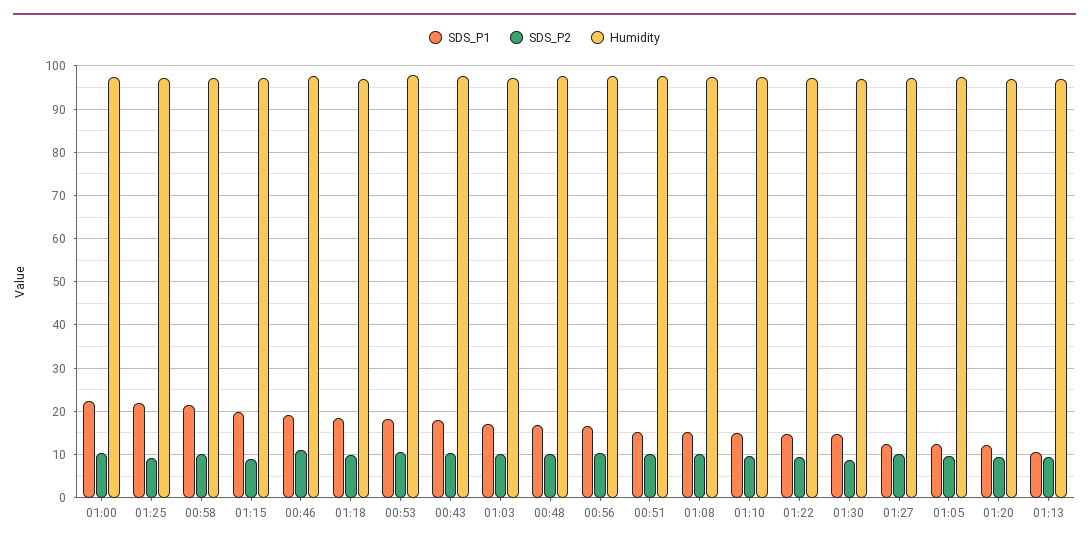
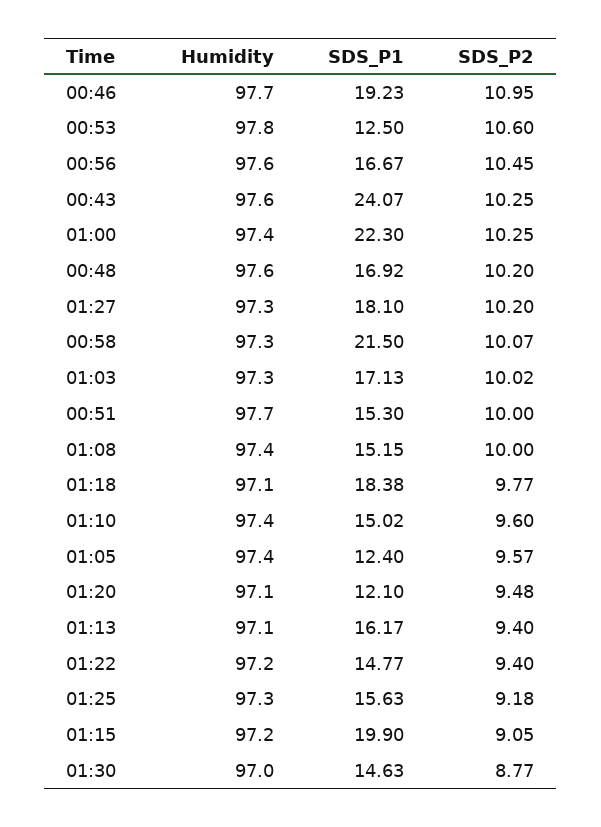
  {
    "SDS_P1": {
      "01:00": 22.3,
-     "01:25": 22,
+     "01:25": 15.63,
      "00:58": 21.5,
      "01:15": 19.9,
      "00:46": 19.23,
      "01:18": 18.38,
-     "00:53": 18,
+     "00:53": 12.5,
-     "00:43": 18,
+     "00:43": 24.07,
      "01:03": 17.13,
      "00:48": 16.92,
      "00:56": 16.67,
      "00:51": 15.3,
      "01:08": 15.15,
      "01:10": 15.02,
      "01:22": 14.77,
      "01:30": 14.63,
-     "01:27": 12,
+     "01:27": 18.1,
      "01:05": 12.4,
      "01:20": 12.1,
-     "01:13": 10
+     "01:13": 16.17
    },
    "SDS_P2": {
      "01:00": 10.25,
      "01:25": 9.18,
      "00:58": 10.07,
      "01:15": 9.05,
      "00:46": 10.95,
      "01:18": 9.77,
      "00:53": 10.6,
      "00:43": 10.25,
      "01:03": 10.02,
      "00:48": 10.2,
      "00:56": 10.45,
      "00:51": 10,
      "01:08": 10,
      "01:10": 9.6,
      "01:22": 9.4,
      "01:30": 8.77,
      "01:27": 10.2,
      "01:05": 9.57,
      "01:20": 9.48,
      "01:13": 9.4
    },
    "Humidity": {
      "01:00": 97.4,
      "01:25": 97.3,
      "00:58": 97.3,
      "01:15": 97.2,
      "00:46": 97.7,
      "01:18": 97.1,
      "00:53": 97.8,
      "00:43": 97.6,
      "01:03": 97.3,
      "00:48": 97.6,
      "00:56": 97.6,
      "00:51": 97.7,
      "01:08": 97.4,
      "01:10": 97.4,
      "01:22": 97.2,
      "01:30": 97,
      "01:27": 97.3,
      "01:05": 97.4,
      "01:20": 97.1,
      "01:13": 97.1
    }
  }

